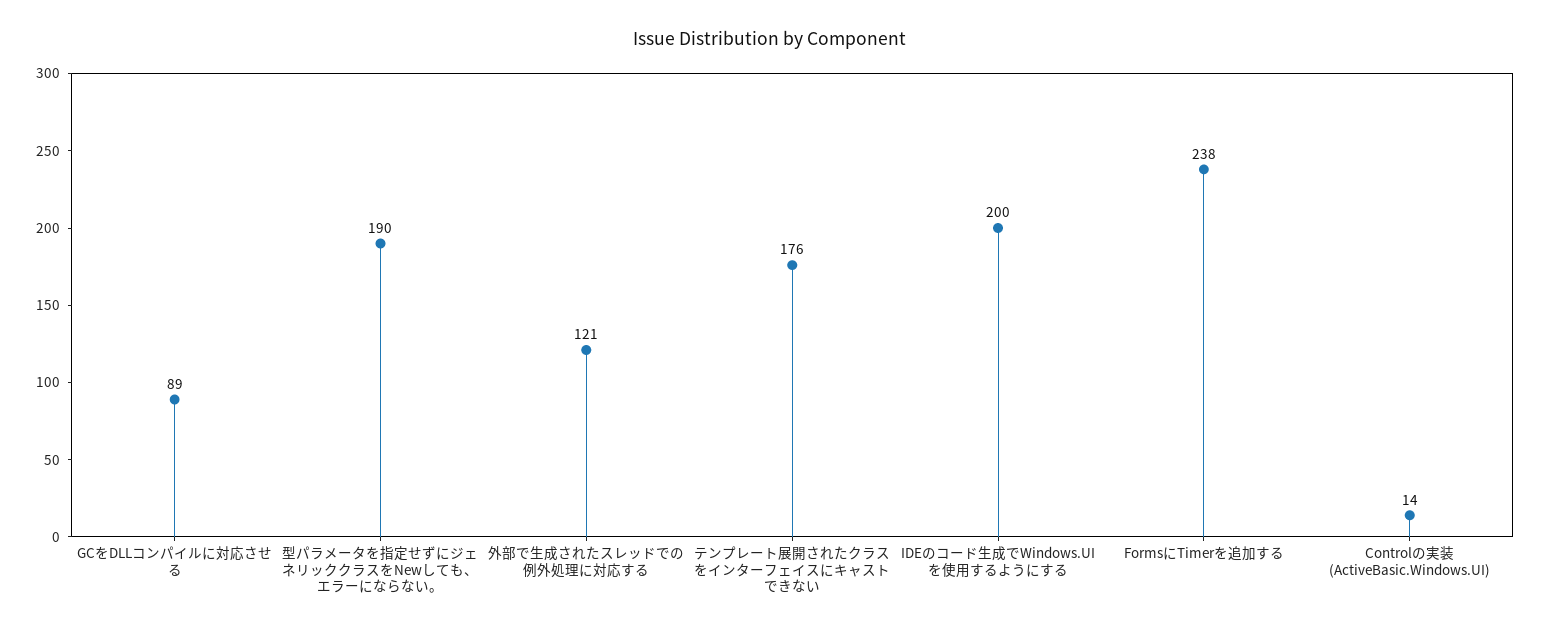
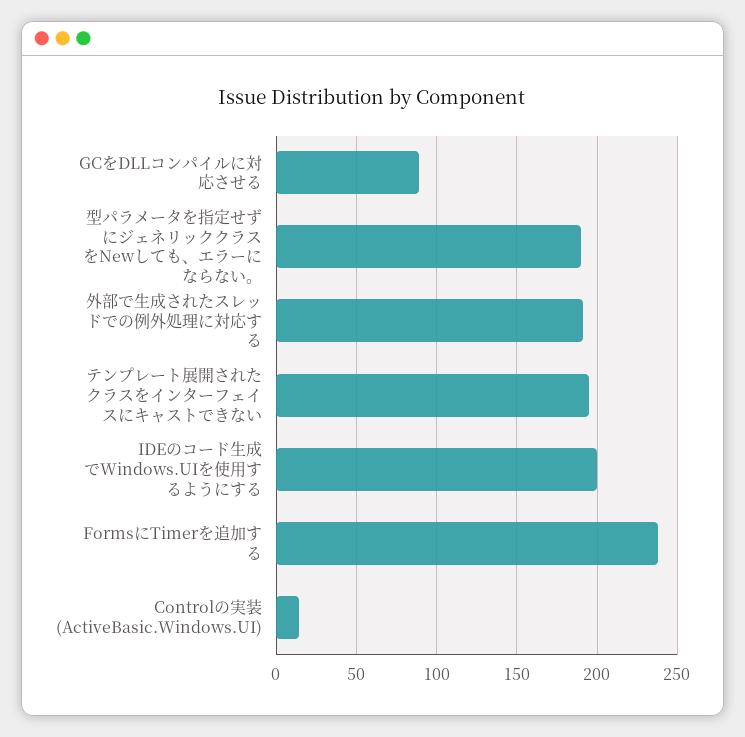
  {
    "GCをDLLコンパイルに対応させる": 89,
    "型パラメータを指定せずにジェネリッククラスをNewしても、エラーにならない。": 190,
-   "外部で生成されたスレッドでの例外処理に対応する": 121,
+   "外部で生成されたスレッドでの例外処理に対応する": 190,
-   "テンプレート展開されたクラスをインターフェイスにキャストできない": 176,
+   "テンプレート展開されたクラスをインターフェイスにキャストできない": 195,
    "IDEのコード生成でWindows.UIを使用するようにする": 200,
    "FormsにTimerを追加する": 238,
    "Controlの実装 (ActiveBasic.Windows.UI)": 14
  }

